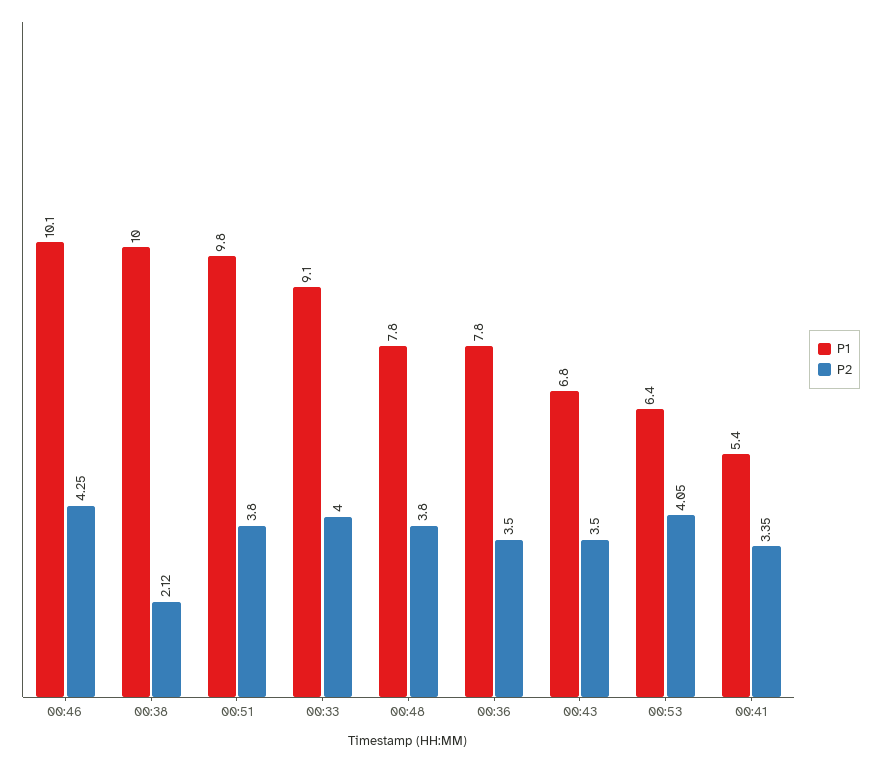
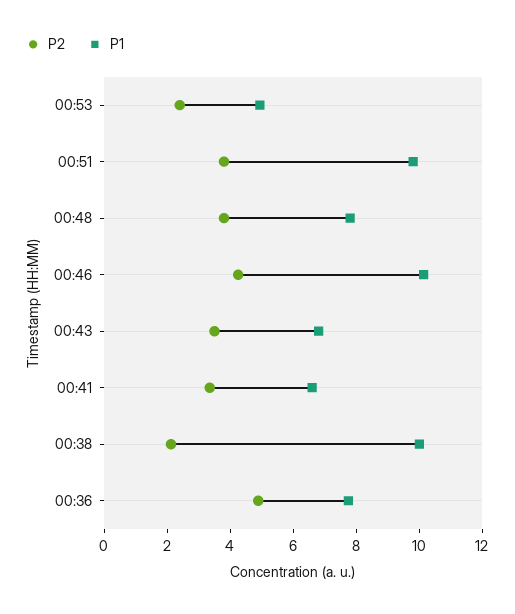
  {
    "P1": {
      "00:46": 10.1,
      "00:38": 10,
      "00:51": 9.8,
-     "00:33": 9.1,
      "00:48": 7.8,
      "00:36": 7.8,
      "00:43": 6.8,
-     "00:53": 6.4,
+     "00:53": 5,
-     "00:41": 5.4
+     "00:41": 6.5
    },
    "P2": {
      "00:46": 4.25,
      "00:38": 2.12,
      "00:51": 3.8,
-     "00:33": 4,
      "00:48": 3.8,
-     "00:36": 3.5,
+     "00:36": 5,
      "00:43": 3.5,
-     "00:53": 4.05,
+     "00:53": 2.5,
      "00:41": 3.35
    }
  }

